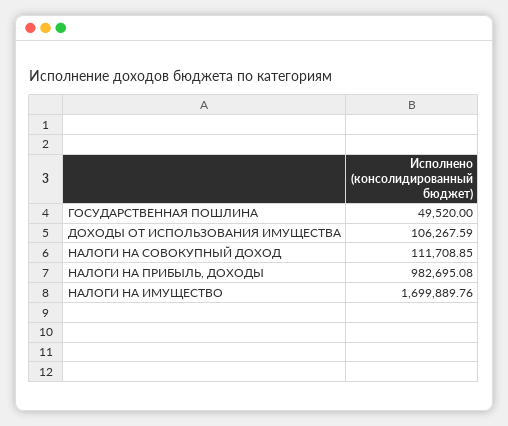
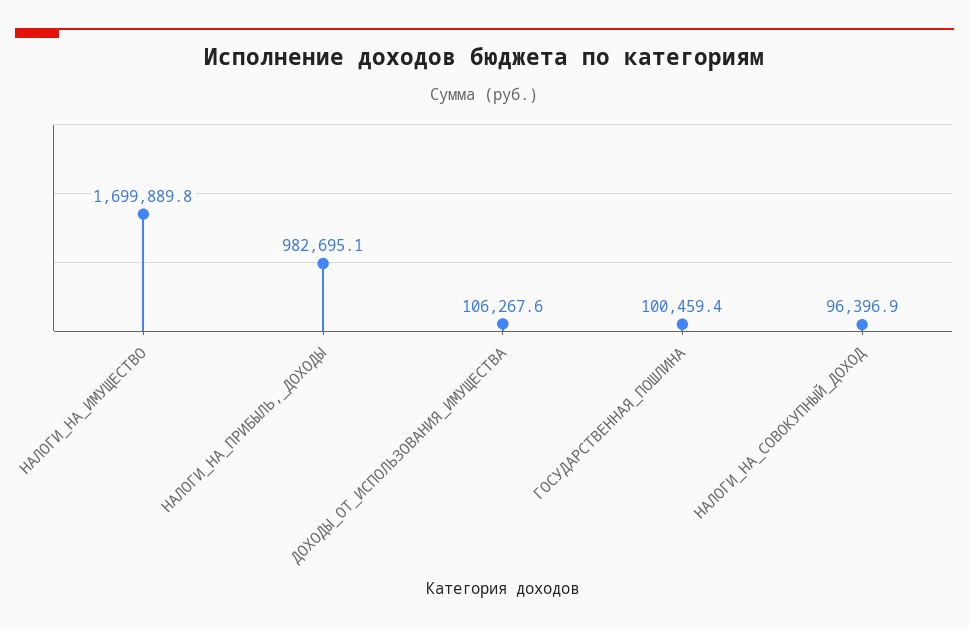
  {
-   "ГОСУДАРСТВЕННАЯ ПОШЛИНА": 49520,
+   "ГОСУДАРСТВЕННАЯ ПОШЛИНА": 100459.4,
    "ДОХОДЫ ОТ ИСПОЛЬЗОВАНИЯ ИМУЩЕСТВА": 106267.59,
-   "НАЛОГИ НА СОВОКУПНЫЙ ДОХОД": 111708.85,
+   "НАЛОГИ НА СОВОКУПНЫЙ ДОХОД": 96396.9,
    "НАЛОГИ НА ПРИБЫЛЬ, ДОХОДЫ": 982695.08,
    "НАЛОГИ НА ИМУЩЕСТВО": 1699889.76
  }

